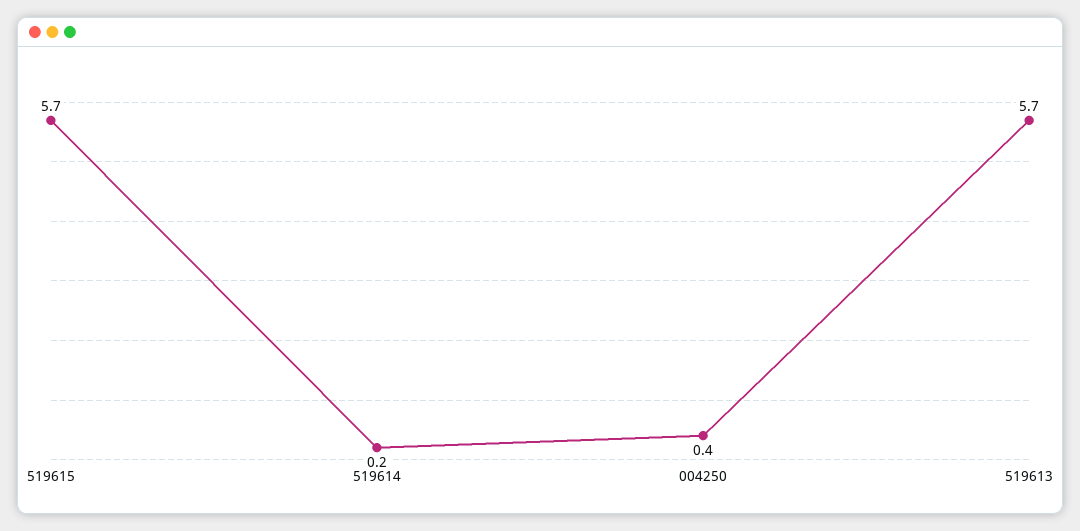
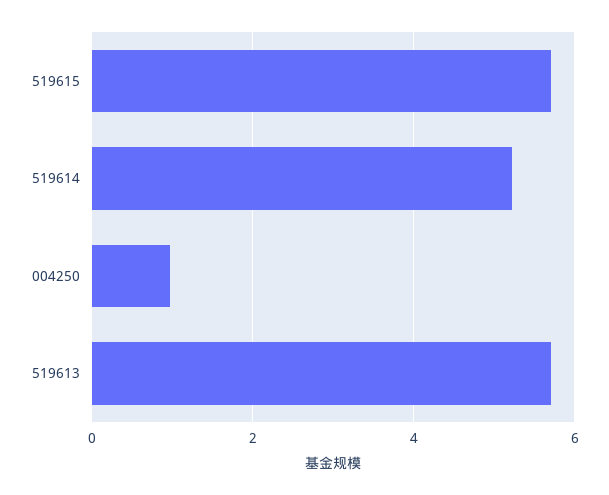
  {
    "519615": 5.7,
-   "519614": 0.2,
+   "519614": 5.2,
-   "004250": 0.4,
+   "004250": 1,
    "519613": 5.7
  }

